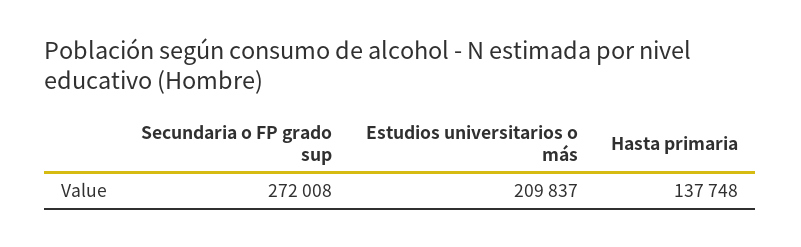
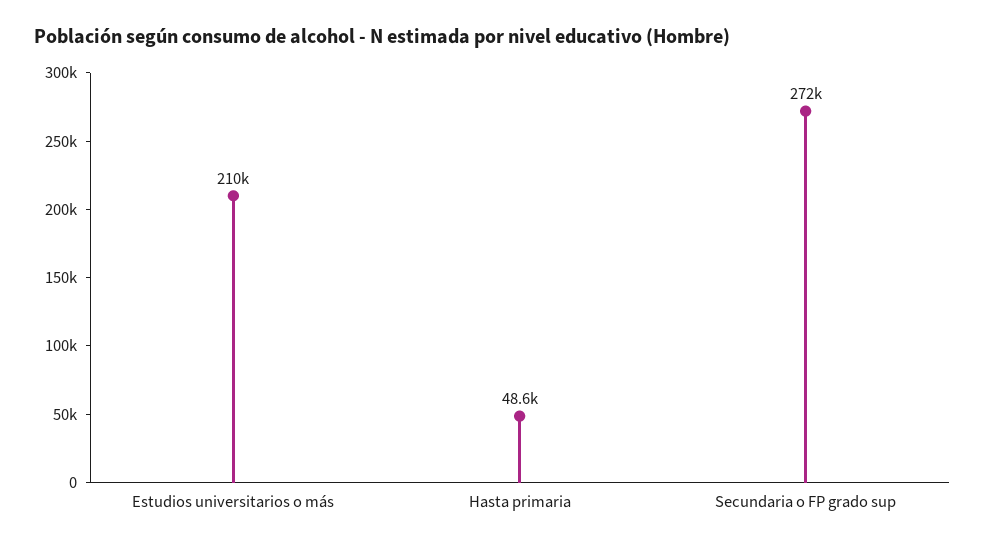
  {
    "Secundaria o FP grado sup": 272008,
    "Estudios universitarios o más": 209837,
-   "Hasta primaria": 137748
+   "Hasta primaria": 48600
  }

